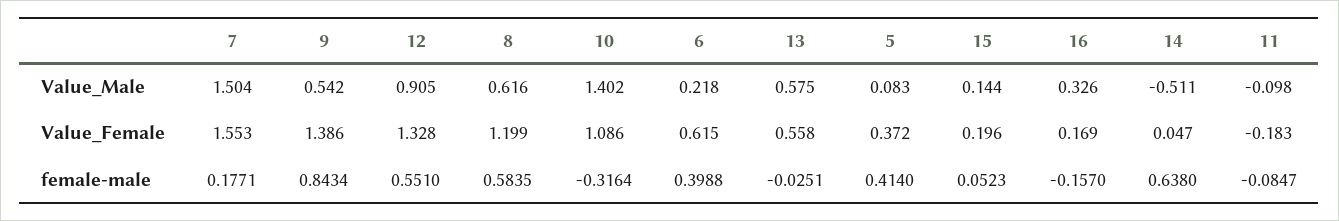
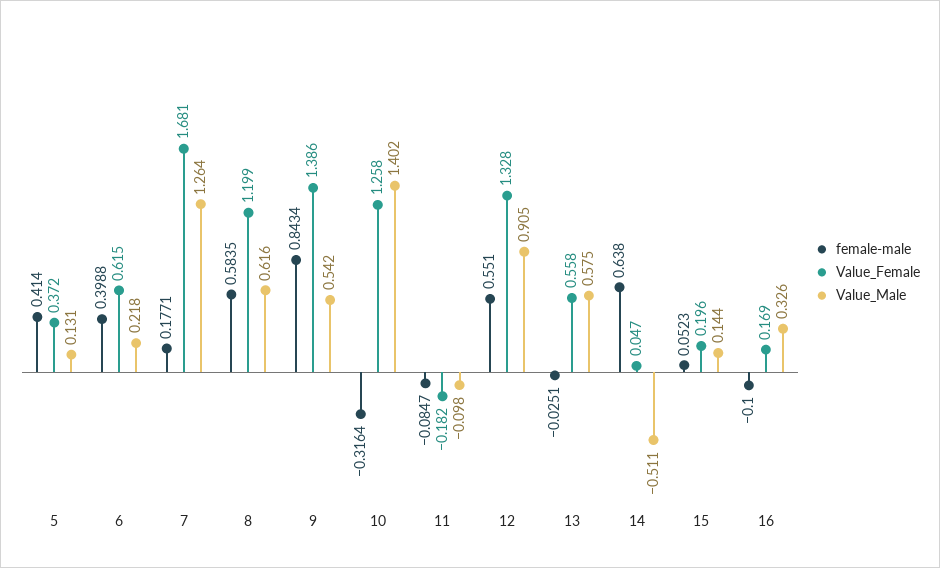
  {
    "Value_Male": {
-     "7": 1.504,
+     "7": 1.264,
      "9": 0.542,
      "12": 0.905,
      "8": 0.616,
      "10": 1.402,
      "6": 0.218,
      "13": 0.575,
-     "5": 0.083,
+     "5": 0.131,
      "15": 0.144,
      "16": 0.326,
      "14": -0.511,
      "11": -0.098
    },
    "Value_Female": {
-     "7": 1.553,
+     "7": 1.681,
      "9": 1.386,
      "12": 1.328,
      "8": 1.199,
-     "10": 1.086,
+     "10": 1.258,
      "6": 0.615,
      "13": 0.558,
      "5": 0.372,
      "15": 0.196,
      "16": 0.169,
      "14": 0.047,
-     "11": -0.183
+     "11": -0.182
    },
    "female-male": {
      "7": 0.1771,
      "9": 0.8434,
      "12": 0.551,
      "8": 0.5835,
      "10": -0.3164,
      "6": 0.3988,
      "13": -0.0251,
      "5": 0.414,
      "15": 0.0523,
-     "16": -0.157,
+     "16": -0.1,
      "14": 0.638,
      "11": -0.0847
    }
  }

